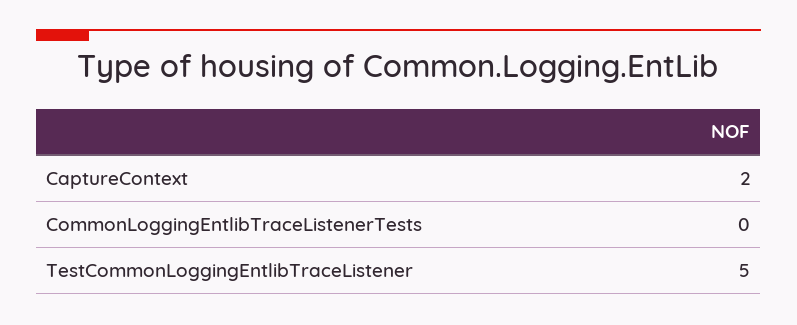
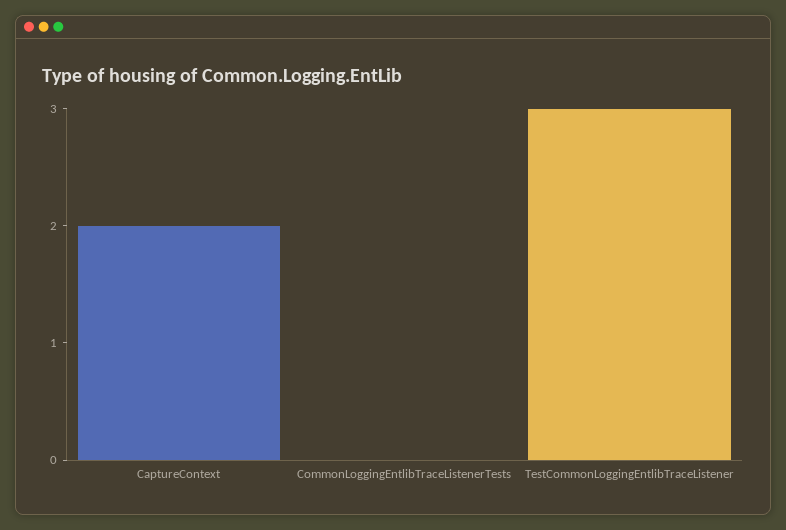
  {
    "CaptureContext": 2,
    "CommonLoggingEntlibTraceListenerTests": 0,
-   "TestCommonLoggingEntlibTraceListener": 5
+   "TestCommonLoggingEntlibTraceListener": 3
  }

